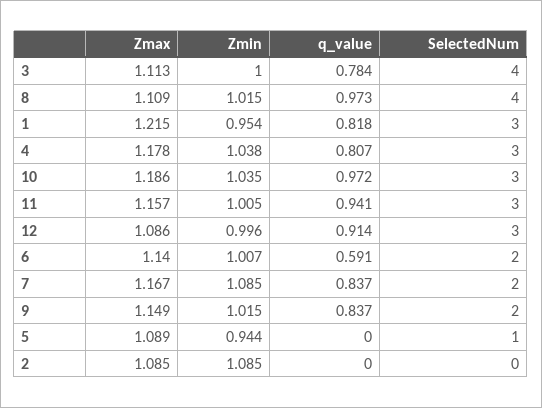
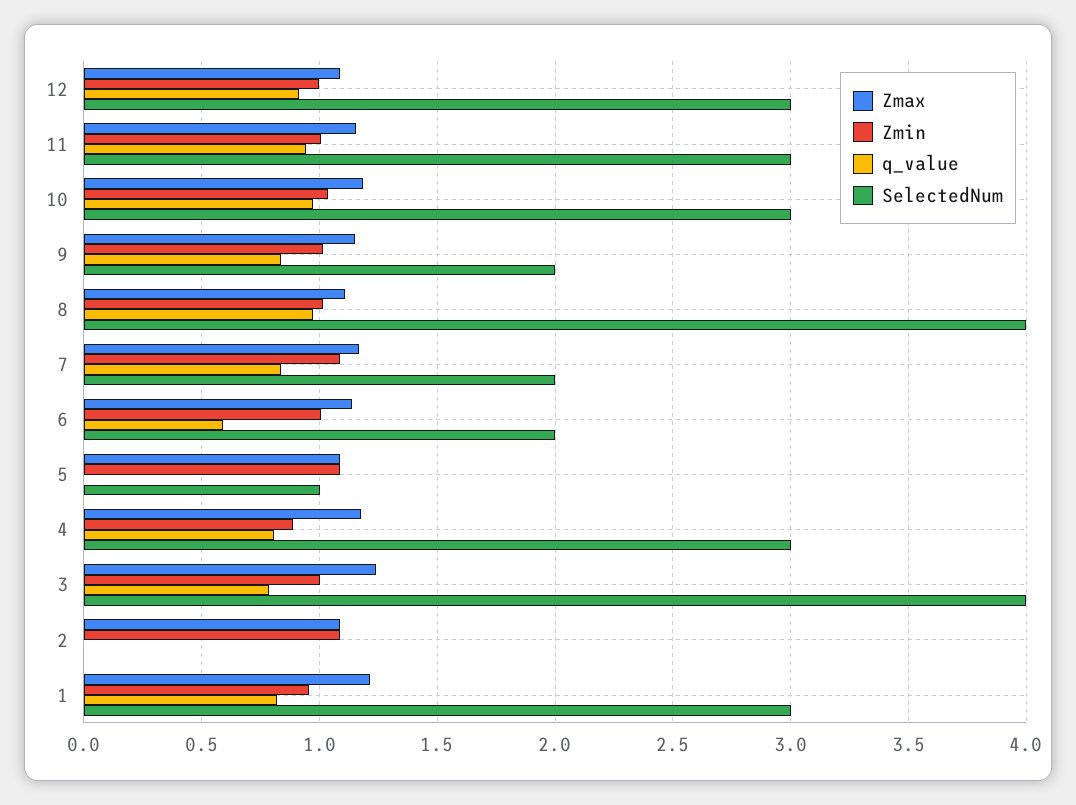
  {
    "Zmax": {
-     "3": 1.113,
+     "3": 1.25,
      "8": 1.109,
      "1": 1.215,
      "4": 1.178,
      "10": 1.186,
      "11": 1.157,
      "12": 1.086,
      "6": 1.14,
      "7": 1.167,
      "9": 1.149,
      "5": 1.089,
      "2": 1.085
    },
    "Zmin": {
      "3": 1,
      "8": 1.015,
      "1": 0.954,
-     "4": 1.038,
+     "4": 0.9,
      "10": 1.035,
      "11": 1.005,
      "12": 0.996,
      "6": 1.007,
      "7": 1.085,
      "9": 1.015,
-     "5": 0.944,
+     "5": 1.1,
      "2": 1.085
    },
    "q_value": {
      "3": 0.784,
      "8": 0.973,
      "1": 0.818,
      "4": 0.807,
      "10": 0.972,
      "11": 0.941,
      "12": 0.914,
      "6": 0.591,
      "7": 0.837,
      "9": 0.837,
      "5": 0,
      "2": 0
    },
    "SelectedNum": {
      "3": 4,
      "8": 4,
      "1": 3,
      "4": 3,
      "10": 3,
      "11": 3,
      "12": 3,
      "6": 2,
      "7": 2,
      "9": 2,
      "5": 1,
      "2": 0
    }
  }

